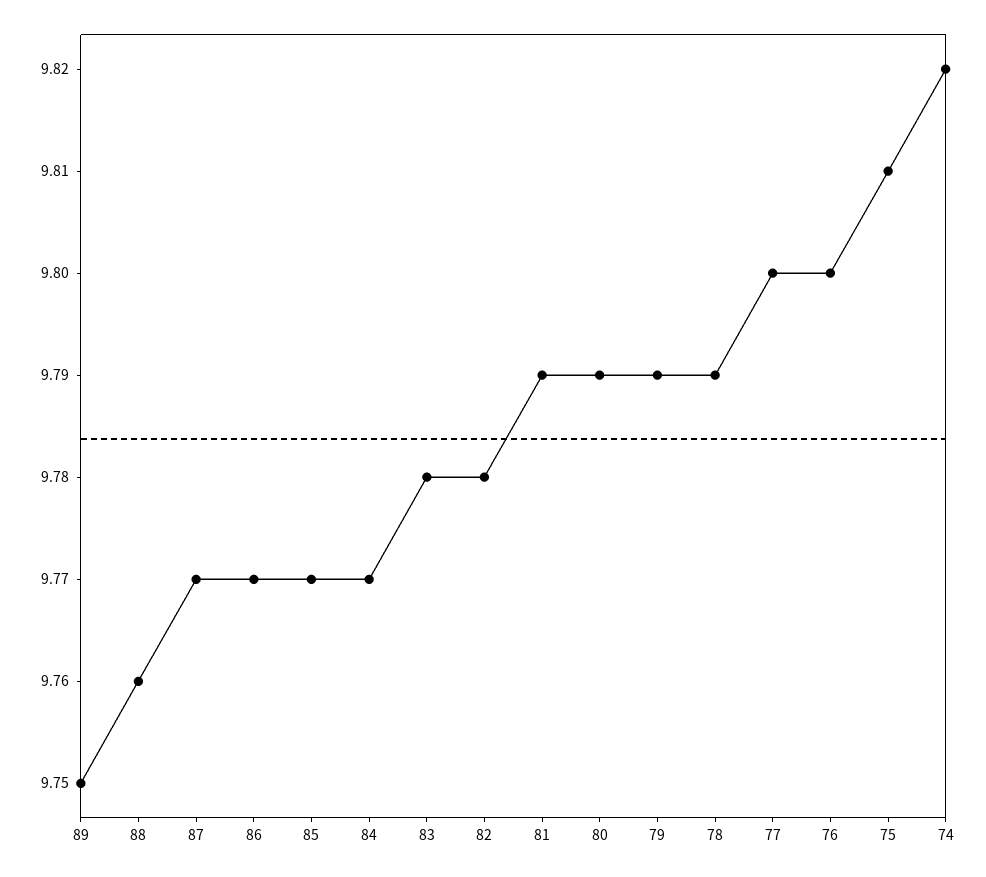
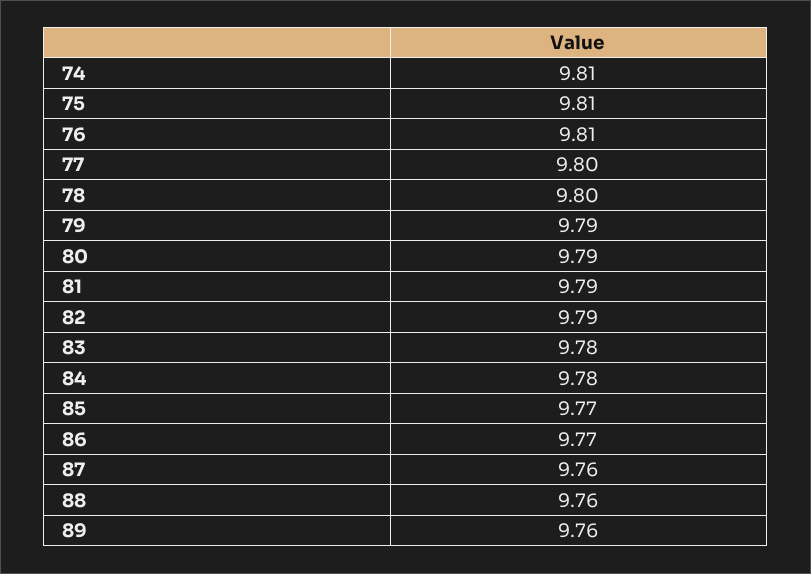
  {
-   "89": 9.75,
+   "89": 9.76,
    "88": 9.76,
-   "87": 9.77,
+   "87": 9.76,
    "86": 9.77,
    "85": 9.77,
-   "84": 9.77,
+   "84": 9.78,
    "83": 9.78,
-   "82": 9.78,
+   "82": 9.79,
    "81": 9.79,
    "80": 9.79,
    "79": 9.79,
-   "78": 9.79,
+   "78": 9.8,
    "77": 9.8,
-   "76": 9.8,
+   "76": 9.81,
    "75": 9.81,
-   "74": 9.82
+   "74": 9.81
  }

